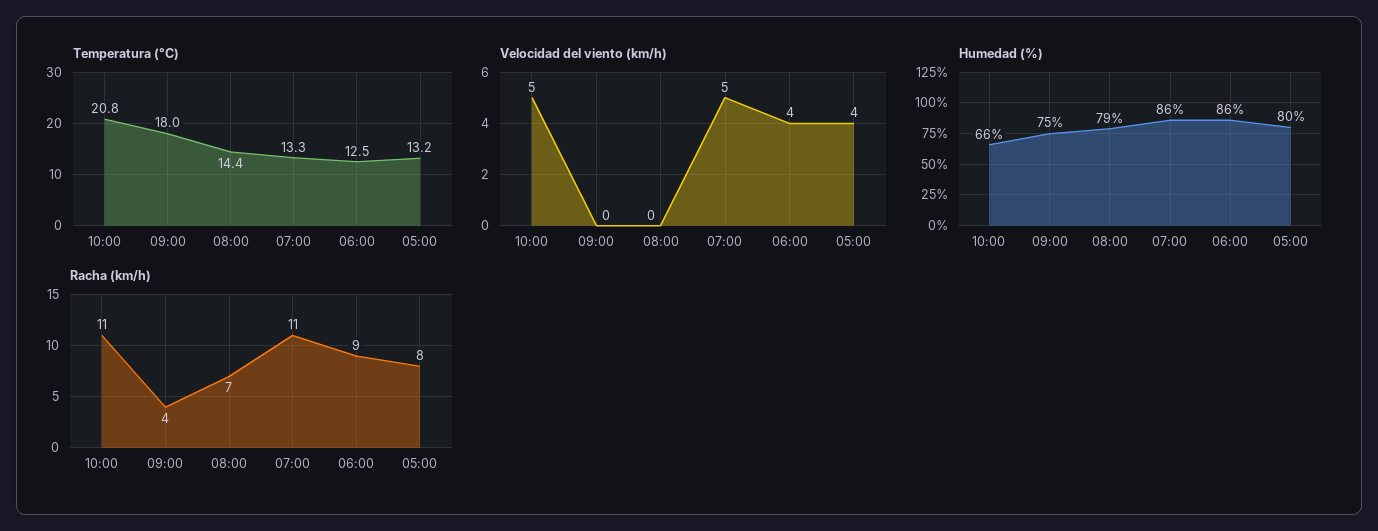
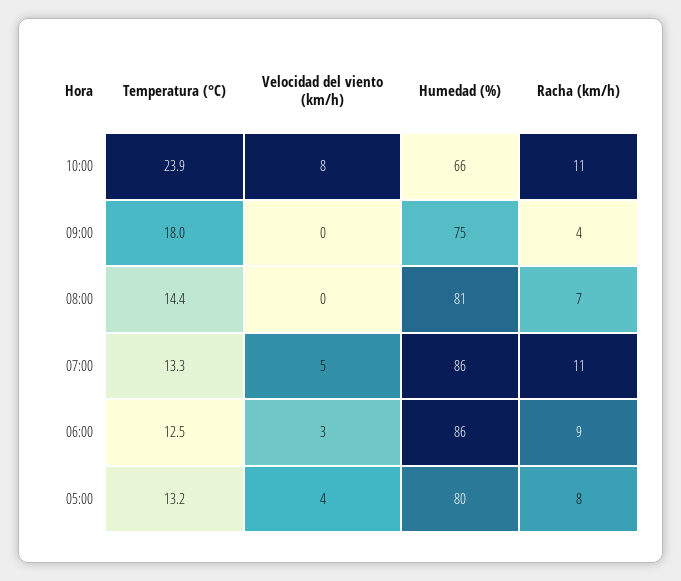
  {
    "Temperatura (°C)": {
-     "10:00": 20.8,
+     "10:00": 23.9,
      "09:00": 18,
      "08:00": 14.4,
      "07:00": 13.3,
      "06:00": 12.5,
      "05:00": 13.2
    },
    "Velocidad del viento (km/h)": {
-     "10:00": 5,
+     "10:00": 8,
      "09:00": 0,
      "08:00": 0,
      "07:00": 5,
-     "06:00": 4,
+     "06:00": 3,
      "05:00": 4
    },
    "Humedad (%)": {
      "10:00": 66,
      "09:00": 75,
-     "08:00": 79,
+     "08:00": 81,
      "07:00": 86,
      "06:00": 86,
      "05:00": 80
    },
    "Racha (km/h)": {
      "10:00": 11,
      "09:00": 4,
      "08:00": 7,
      "07:00": 11,
      "06:00": 9,
      "05:00": 8
    }
  }

